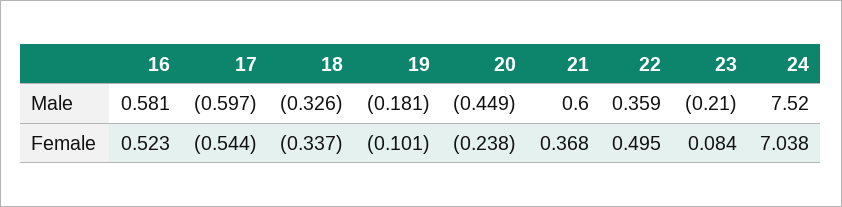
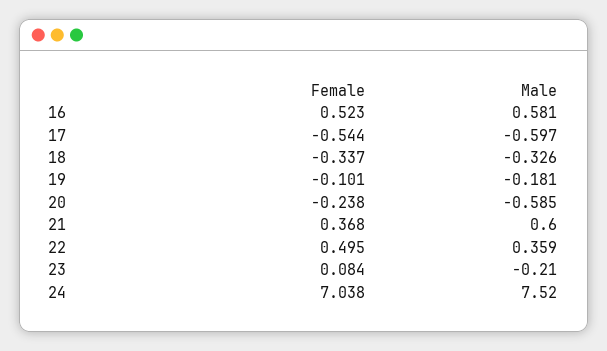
  {
    "16": {
      "Male": 0.581,
      "Female": 0.523
    },
    "17": {
      "Male": -0.597,
      "Female": -0.544
    },
    "18": {
      "Male": -0.326,
      "Female": -0.337
    },
    "19": {
      "Male": -0.181,
      "Female": -0.101
    },
    "20": {
-     "Male": -0.449,
+     "Male": -0.585,
      "Female": -0.238
    },
    "21": {
      "Male": 0.6,
      "Female": 0.368
    },
    "22": {
      "Male": 0.359,
      "Female": 0.495
    },
    "23": {
      "Male": -0.21,
      "Female": 0.084
    },
    "24": {
      "Male": 7.52,
      "Female": 7.038
    }
  }

